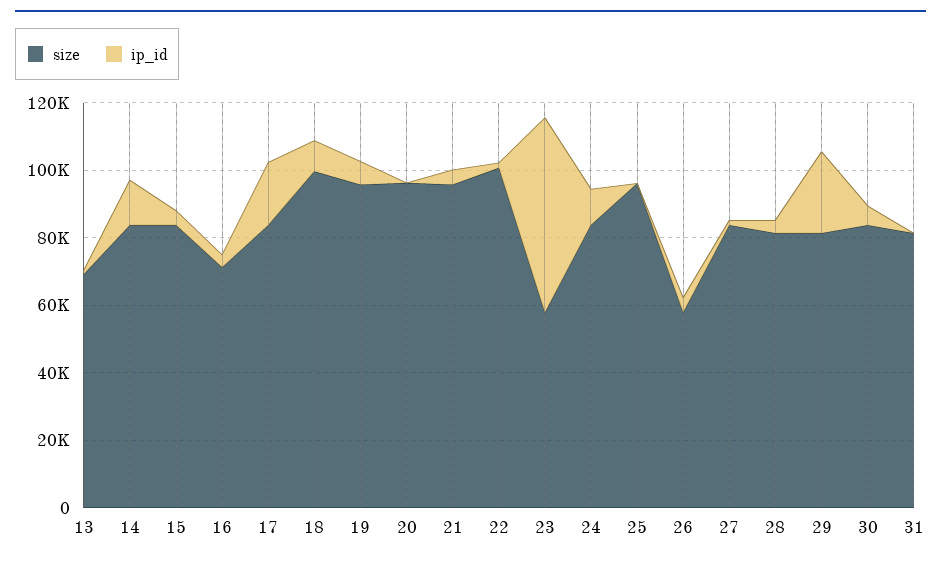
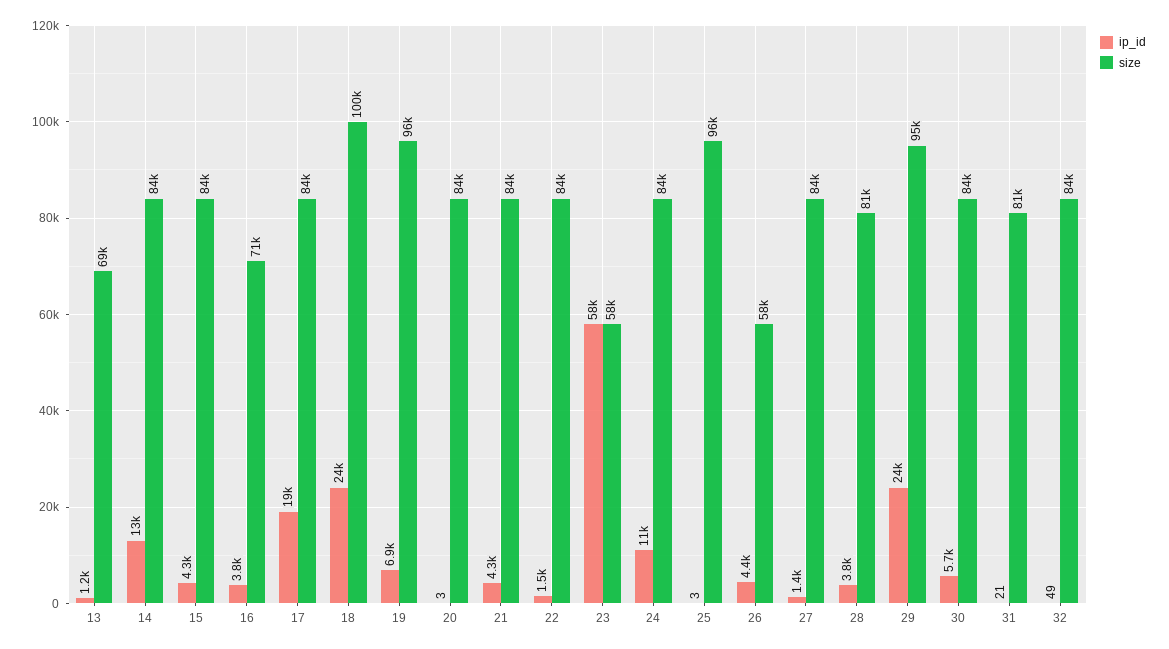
  {
    "size": {
      "13": 69000,
      "14": 84000,
      "15": 84000,
      "16": 71000,
      "17": 84000,
      "18": 100000,
      "19": 96000,
-     "20": 95000,
+     "20": 84000,
-     "21": 95000,
+     "21": 84000,
-     "22": 100000,
+     "22": 84000,
      "23": 58000,
      "24": 84000,
      "25": 96000,
      "26": 58000,
      "27": 84000,
      "28": 81000,
-     "29": 80000,
+     "29": 95000,
      "30": 84000,
-     "31": 81000
+     "31": 81000,
+     "32": 84000
    },
    "ip_id": {
      "13": 1200,
      "14": 13000,
      "15": 4300,
      "16": 3800,
      "17": 19000,
-     "18": 10000,
+     "18": 24000,
      "19": 6900,
      "20": 3,
      "21": 4300,
      "22": 1500,
      "23": 58000,
      "24": 11000,
      "25": 3,
      "26": 4400,
      "27": 1400,
      "28": 3800,
      "29": 24000,
      "30": 5700,
-     "31": 21
+     "31": 21,
+     "32": 49
    }
  }

